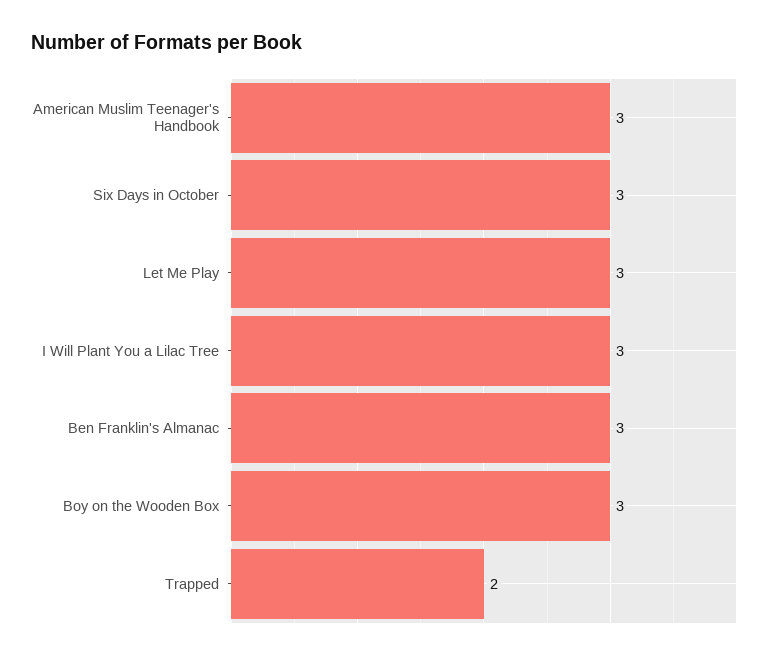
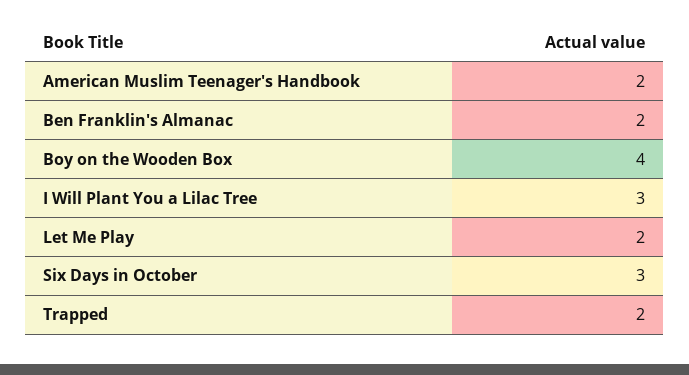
  {
-   "American Muslim Teenager's Handbook": 3,
+   "American Muslim Teenager's Handbook": 2,
    "Six Days in October": 3,
-   "Let Me Play": 3,
+   "Let Me Play": 2,
    "I Will Plant You a Lilac Tree": 3,
-   "Ben Franklin's Almanac": 3,
+   "Ben Franklin's Almanac": 2,
-   "Boy on the Wooden Box": 3,
+   "Boy on the Wooden Box": 4,
    "Trapped": 2
  }

